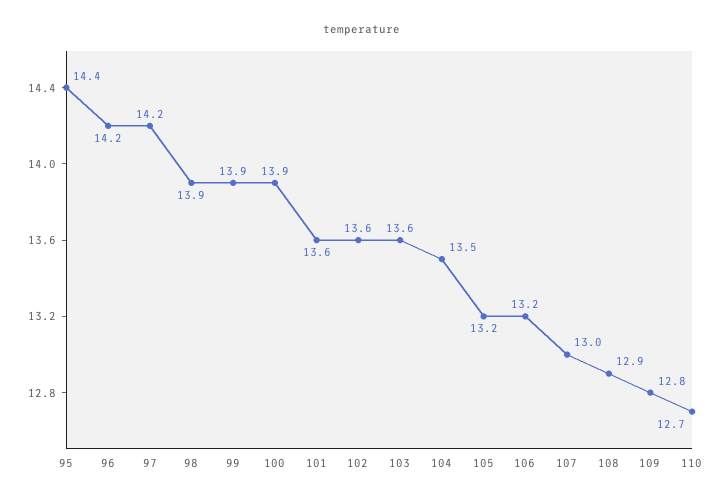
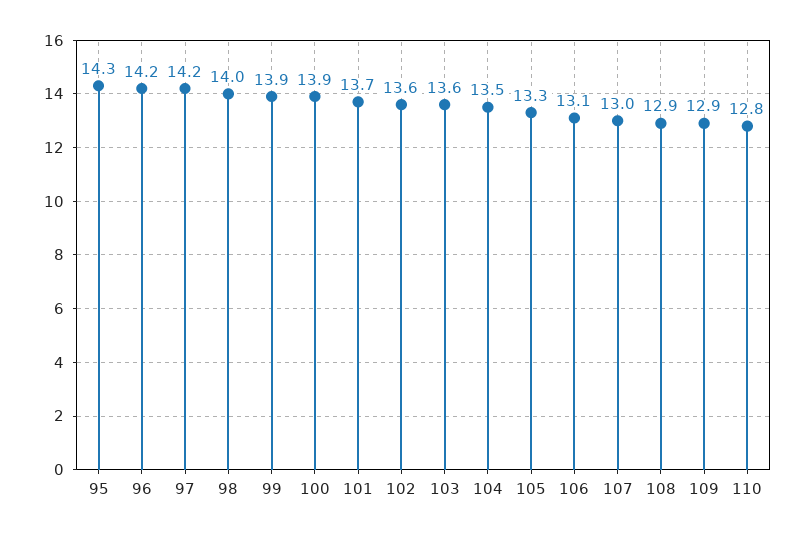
  {
-   "95": 14.4,
+   "95": 14.3,
    "96": 14.2,
    "97": 14.2,
-   "98": 13.9,
+   "98": 14,
    "99": 13.9,
    "100": 13.9,
-   "101": 13.6,
+   "101": 13.7,
    "102": 13.6,
    "103": 13.6,
    "104": 13.5,
-   "105": 13.2,
+   "105": 13.3,
-   "106": 13.2,
+   "106": 13.1,
    "107": 13,
    "108": 12.9,
-   "109": 12.8,
+   "109": 12.9,
-   "110": 12.7
+   "110": 12.8
  }

